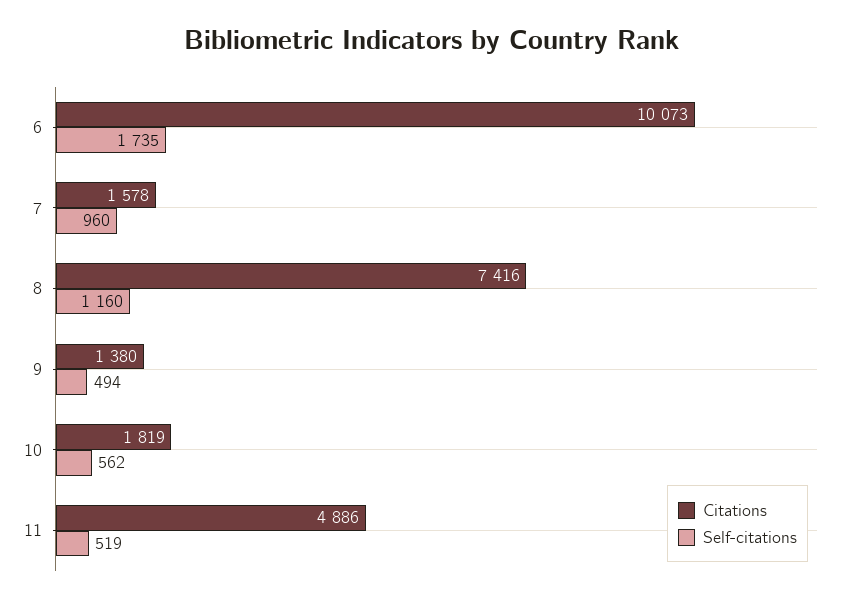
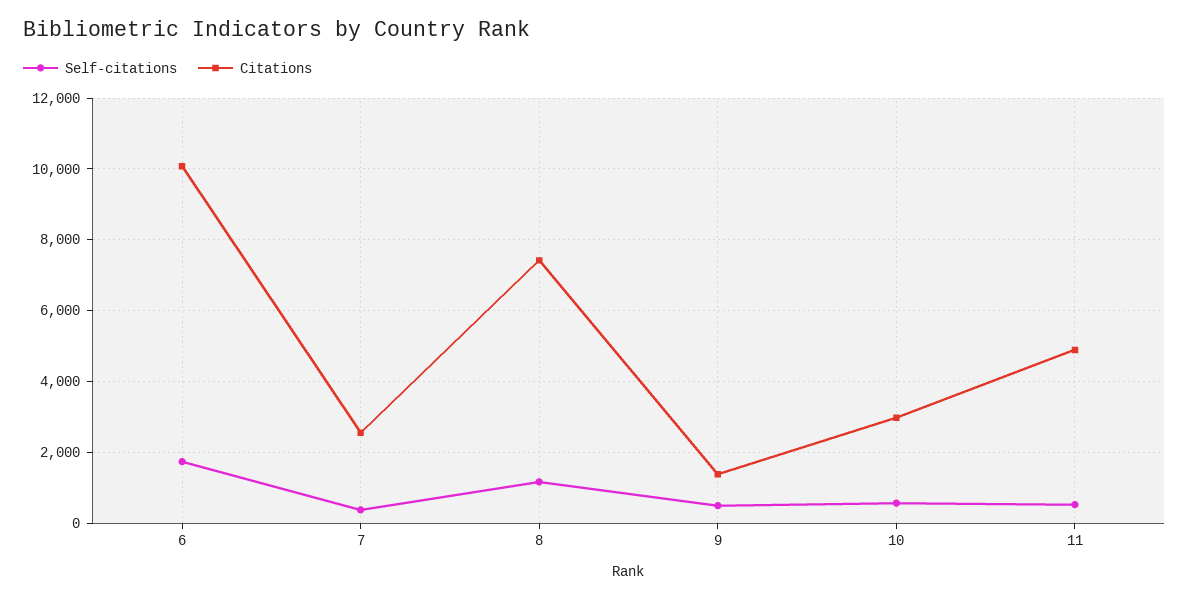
  {
    "Citations": {
      "6": 10073,
-     "7": 1578,
+     "7": 2600,
      "8": 7416,
      "9": 1380,
-     "10": 1819,
+     "10": 3000,
      "11": 4886
    },
    "Self-citations": {
      "6": 1735,
-     "7": 960,
+     "7": 400,
      "8": 1160,
      "9": 494,
      "10": 562,
      "11": 519
    }
  }

